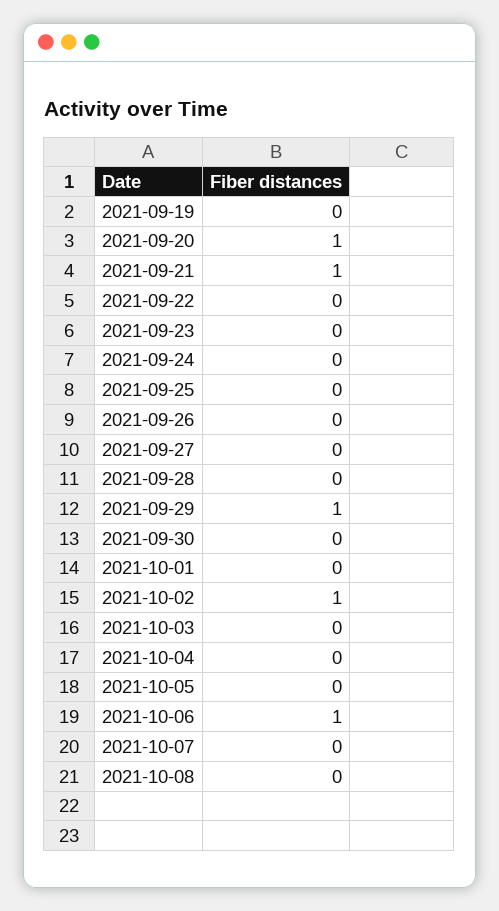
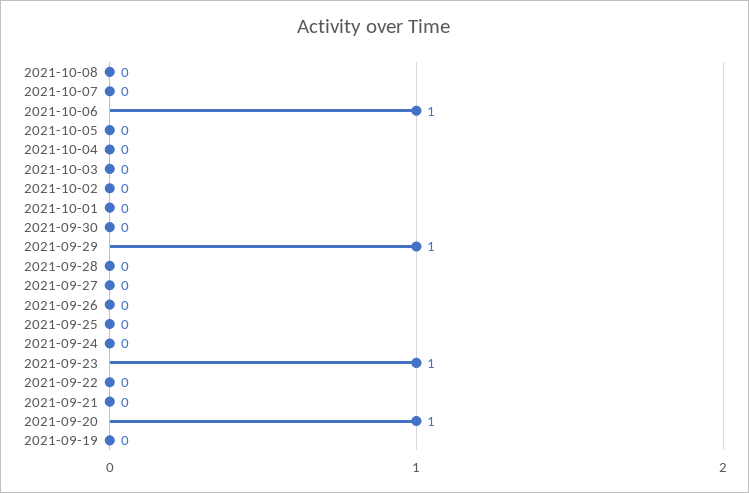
  {
    "2021-09-19": 0,
    "2021-09-20": 1,
-   "2021-09-21": 1,
+   "2021-09-21": 0,
    "2021-09-22": 0,
-   "2021-09-23": 0,
+   "2021-09-23": 1,
    "2021-09-24": 0,
    "2021-09-25": 0,
    "2021-09-26": 0,
    "2021-09-27": 0,
    "2021-09-28": 0,
    "2021-09-29": 1,
    "2021-09-30": 0,
    "2021-10-01": 0,
-   "2021-10-02": 1,
+   "2021-10-02": 0,
    "2021-10-03": 0,
    "2021-10-04": 0,
    "2021-10-05": 0,
    "2021-10-06": 1,
    "2021-10-07": 0,
    "2021-10-08": 0
  }

